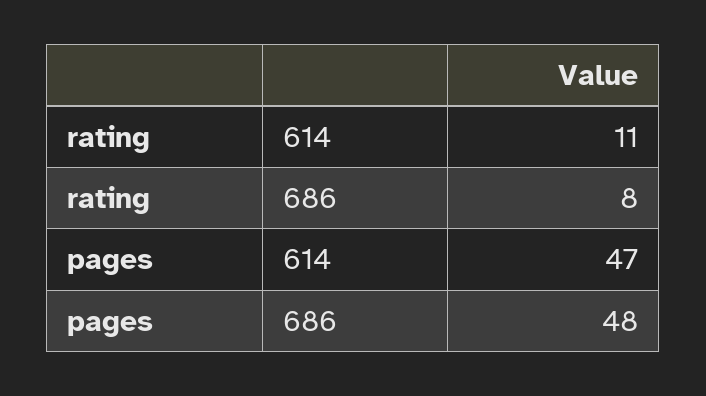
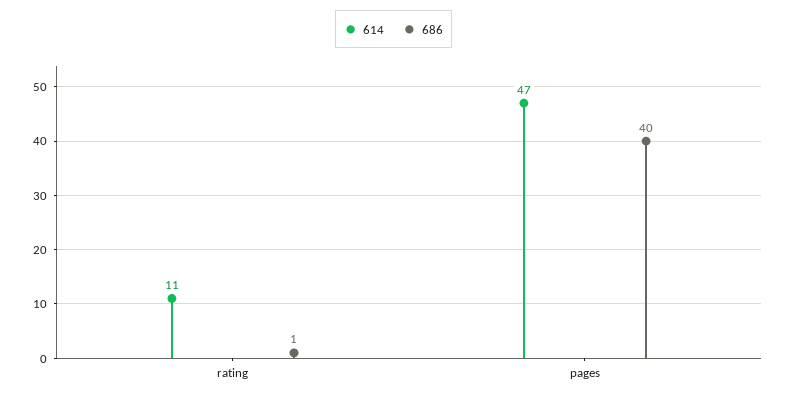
  {
    "614": {
      "rating": 11,
      "pages": 47
    },
    "686": {
-     "rating": 8,
+     "rating": 1,
-     "pages": 48
+     "pages": 40
    }
  }

